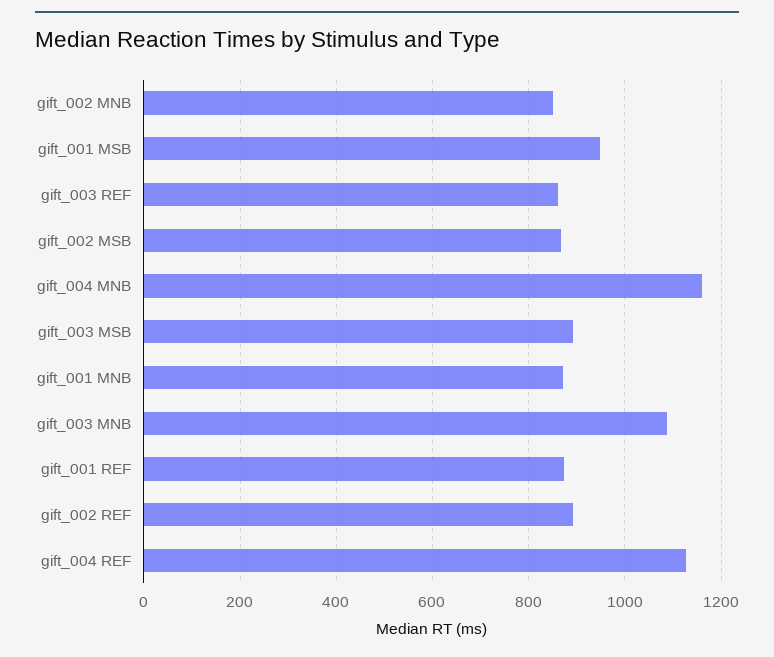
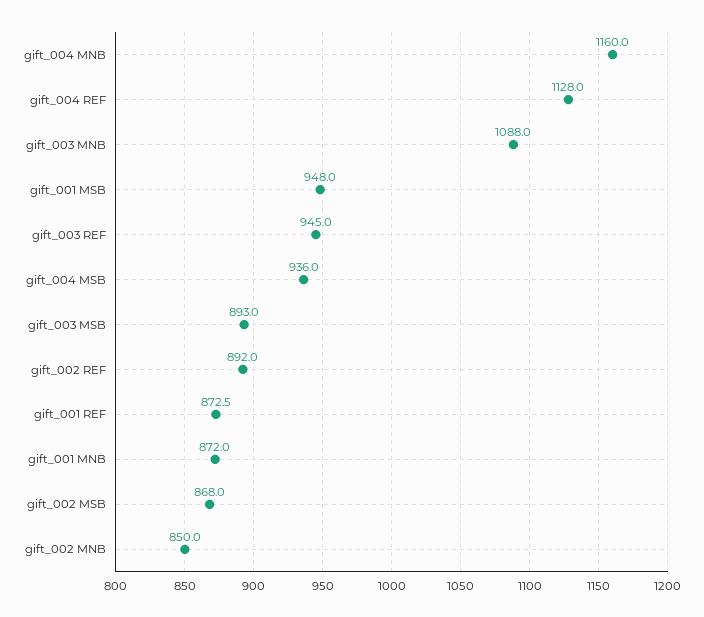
  {
    "gift_002 MNB": 850,
    "gift_001 MSB": 948,
-   "gift_003 REF": 860,
+   "gift_003 REF": 945,
    "gift_002 MSB": 868,
    "gift_004 MNB": 1160,
    "gift_003 MSB": 893,
    "gift_001 MNB": 872,
    "gift_003 MNB": 1088,
    "gift_001 REF": 872.5,
    "gift_002 REF": 892,
-   "gift_004 REF": 1128
+   "gift_004 REF": 1128,
+   "gift_004 MSB": 936
  }

